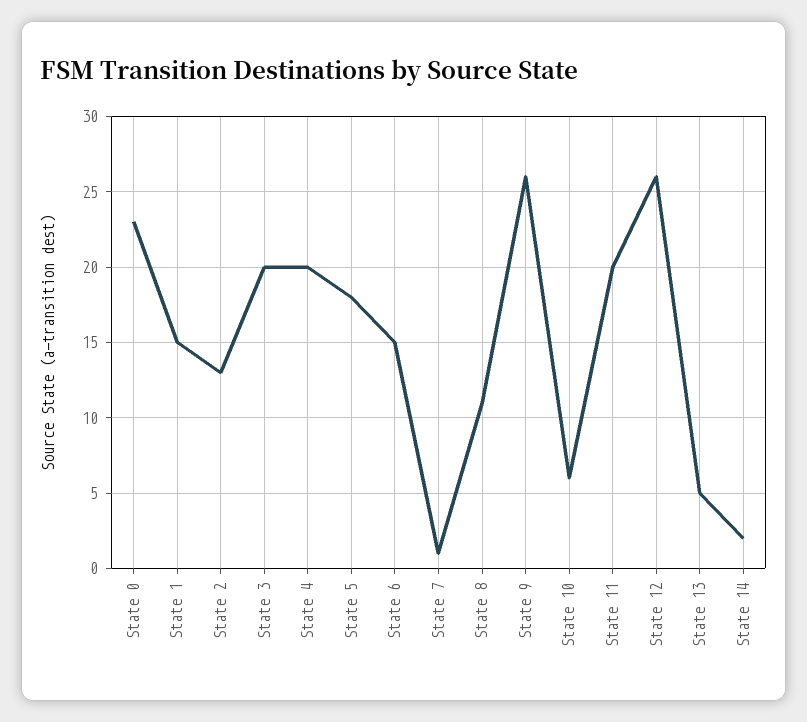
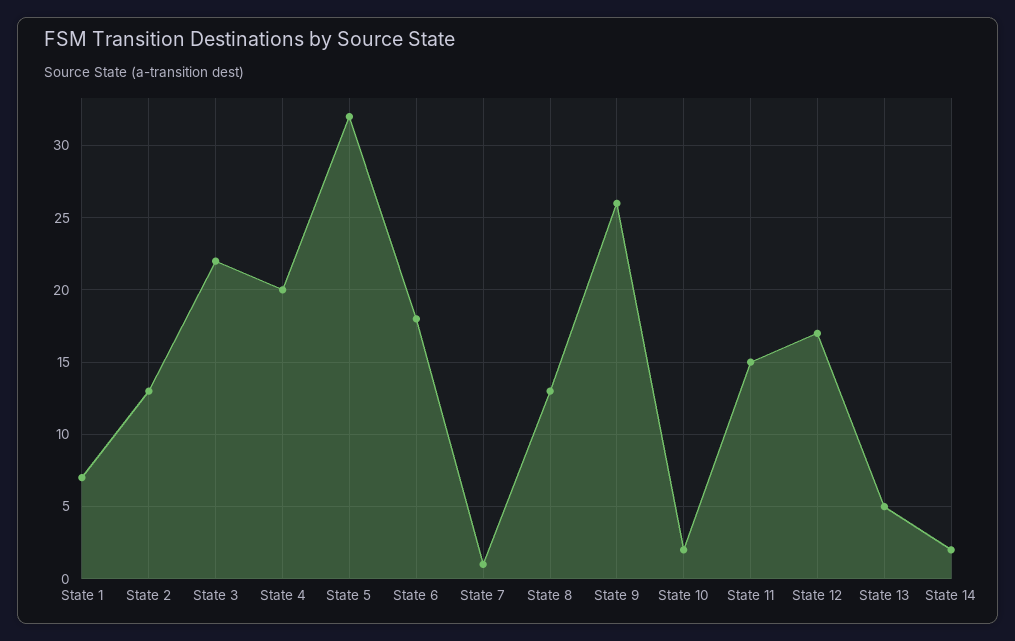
  {
-   "State 0": 23,
-   "State 1": 15,
+   "State 1": 7,
    "State 2": 13,
-   "State 3": 20,
+   "State 3": 22,
    "State 4": 20,
-   "State 5": 18,
+   "State 5": 32,
-   "State 6": 15,
+   "State 6": 18,
    "State 7": 1,
-   "State 8": 11,
+   "State 8": 13,
    "State 9": 26,
-   "State 10": 6,
+   "State 10": 2,
-   "State 11": 20,
+   "State 11": 15,
-   "State 12": 26,
+   "State 12": 17,
    "State 13": 5,
    "State 14": 2
  }

